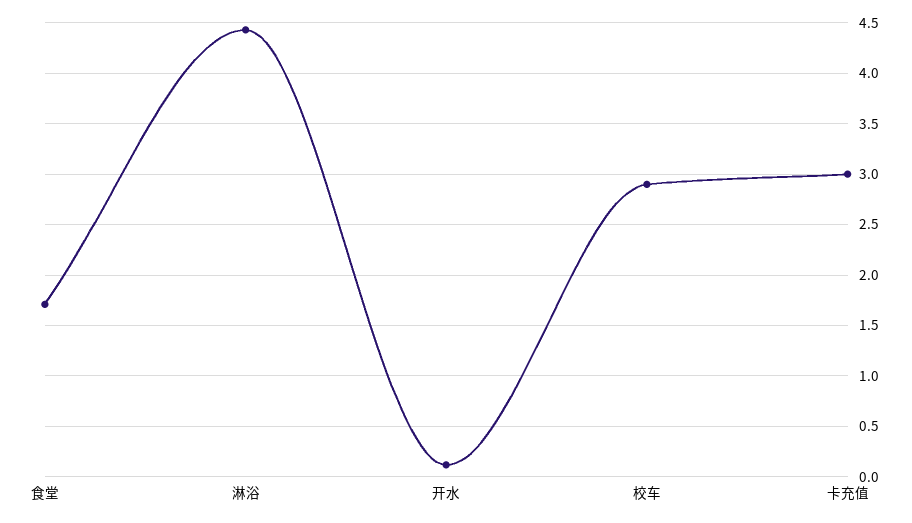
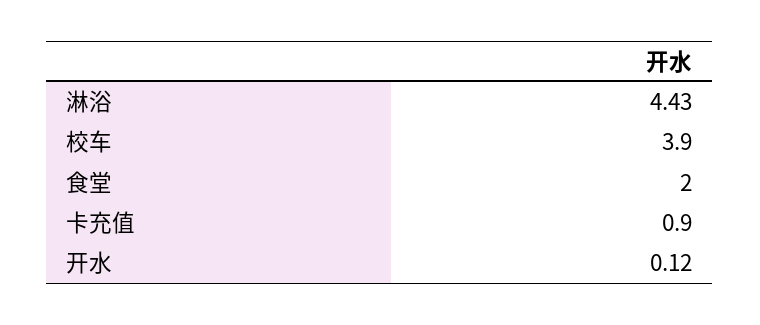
  {
-   "食堂": 1.7,
+   "食堂": 2,
    "淋浴": 4.43,
    "开水": 0.12,
-   "校车": 2.9,
+   "校车": 3.9,
-   "卡充值": 3
+   "卡充值": 0.9
  }

